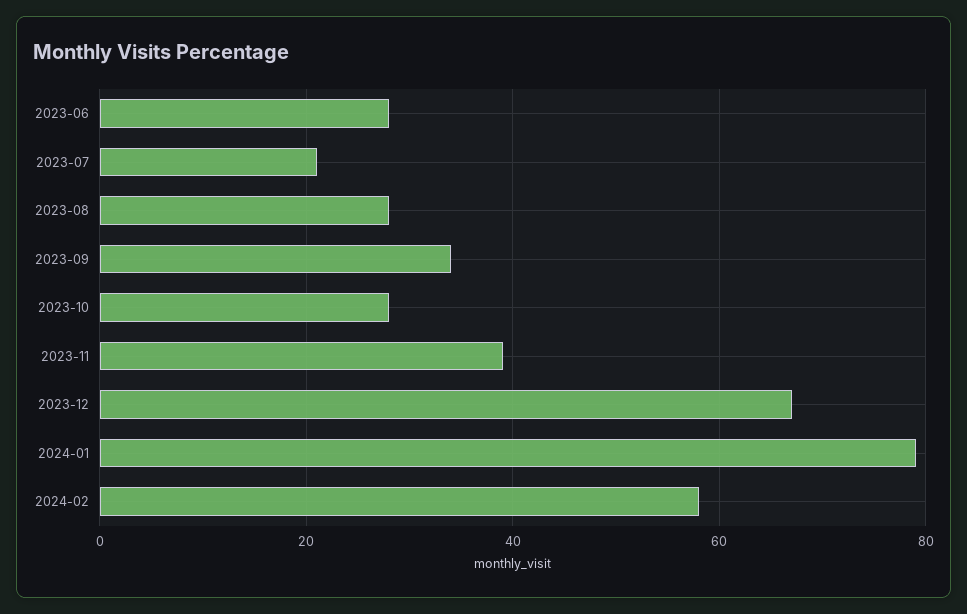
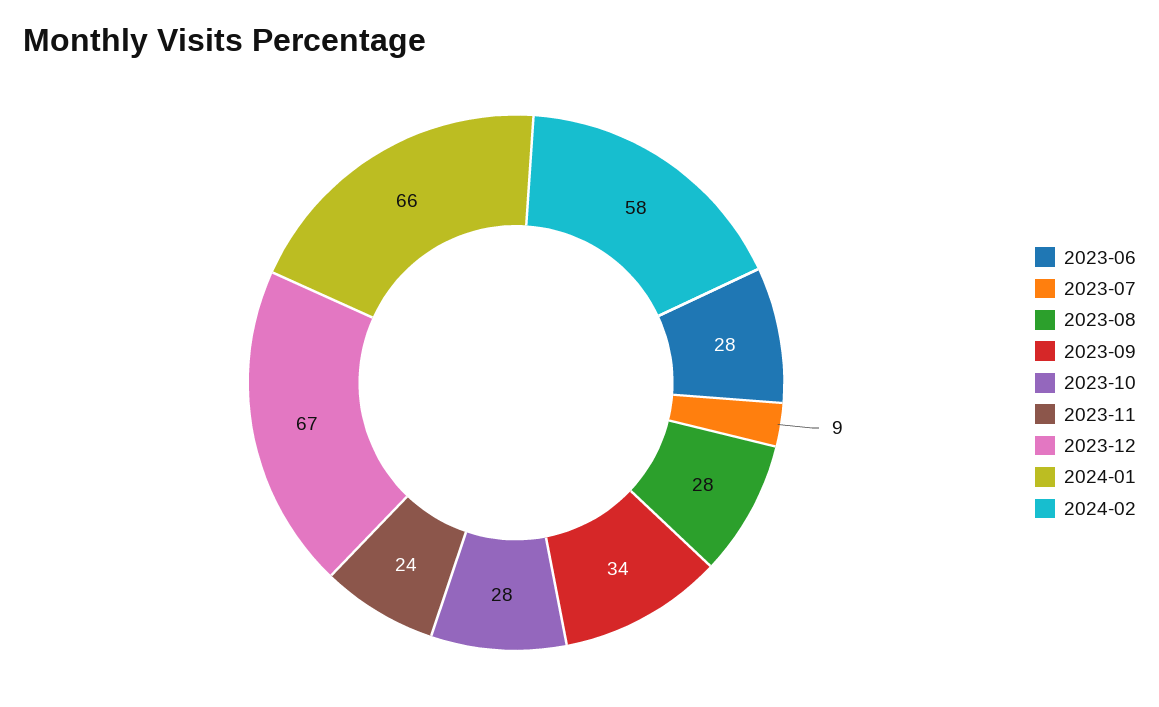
  {
    "2023-06": 28,
-   "2023-07": 20,
+   "2023-07": 9,
    "2023-08": 28,
    "2023-09": 34,
    "2023-10": 28,
-   "2023-11": 40,
+   "2023-11": 24,
    "2023-12": 67,
-   "2024-01": 80,
+   "2024-01": 66,
    "2024-02": 58
  }

